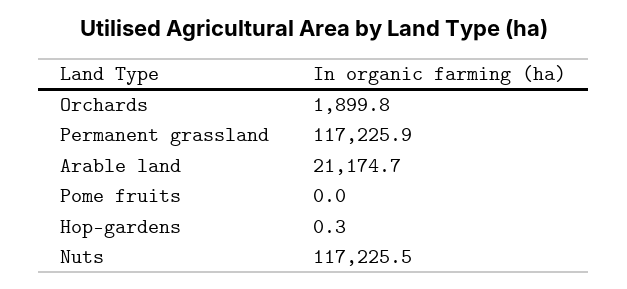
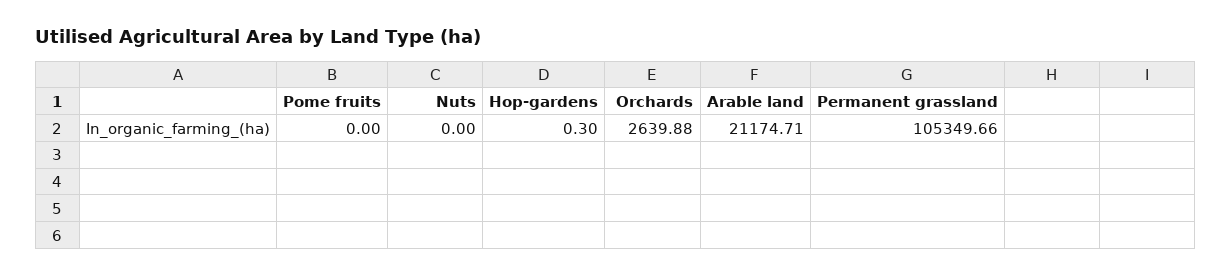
  {
-   "Orchards": 1899.8,
+   "Orchards": 2639.88,
-   "Permanent grassland": 117225.9,
+   "Permanent grassland": 105349.66,
    "Arable land": 21174.71,
    "Pome fruits": 0,
    "Hop-gardens": 0.3,
-   "Nuts": 117225.5
+   "Nuts": 0
  }

